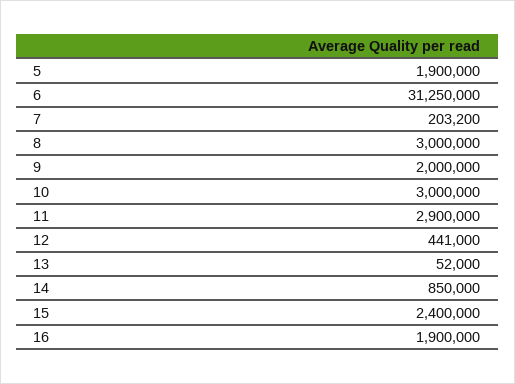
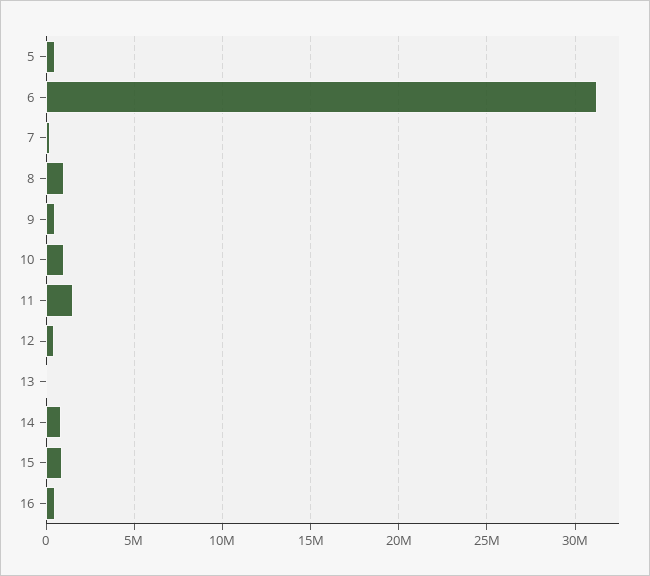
  {
-   "5": 1900000,
+   "5": 500000,
    "6": 31250000,
    "7": 203200,
-   "8": 3000000,
+   "8": 1000000,
-   "9": 2000000,
+   "9": 500000,
-   "10": 3000000,
+   "10": 1000000,
-   "11": 2900000,
+   "11": 1500000,
    "12": 441000,
    "13": 52000,
    "14": 850000,
-   "15": 2400000,
+   "15": 1000000,
-   "16": 1900000
+   "16": 500000
  }

